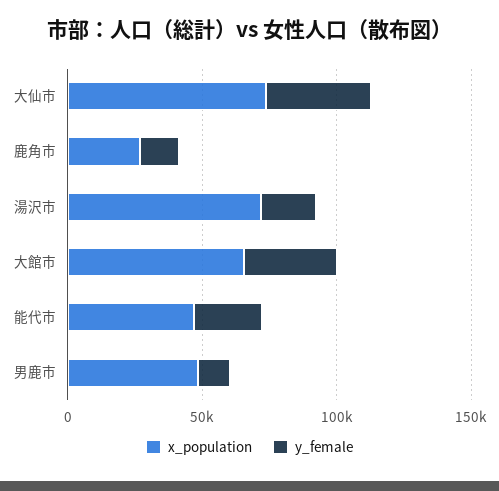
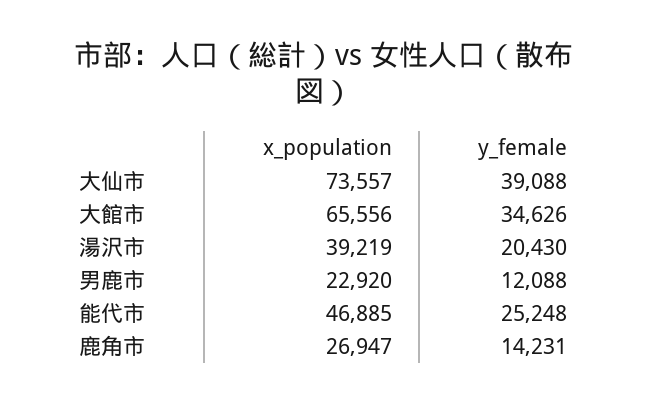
  {
    "x_population": {
      "大仙市": 73557,
      "鹿角市": 26947,
-     "湯沢市": 70000,
+     "湯沢市": 39219,
      "大館市": 65556,
      "能代市": 46885,
-     "男鹿市": 50000
+     "男鹿市": 22920
    },
    "y_female": {
      "大仙市": 39088,
      "鹿角市": 14231,
      "湯沢市": 20430,
      "大館市": 34626,
      "能代市": 25248,
      "男鹿市": 12088
    }
  }

